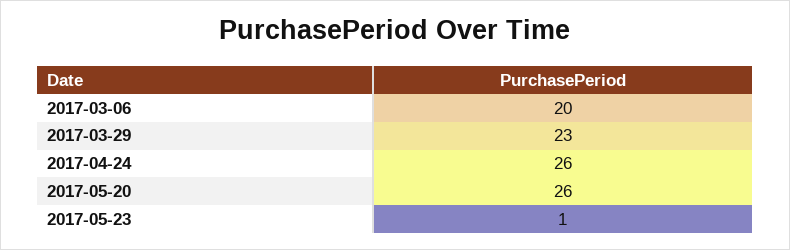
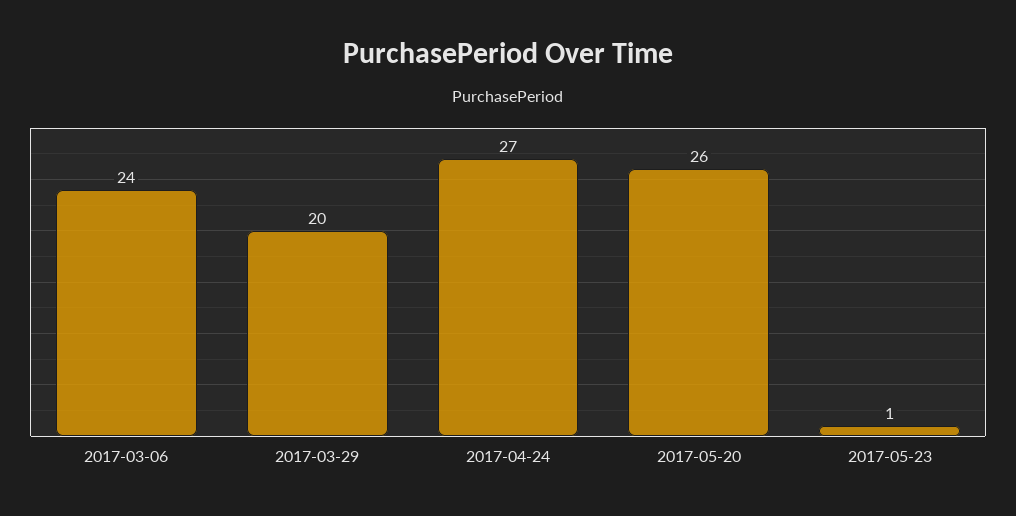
  {
-   "2017-03-06": 20,
+   "2017-03-06": 24,
-   "2017-03-29": 23,
+   "2017-03-29": 20,
-   "2017-04-24": 26,
+   "2017-04-24": 27,
    "2017-05-20": 26,
    "2017-05-23": 1
  }

